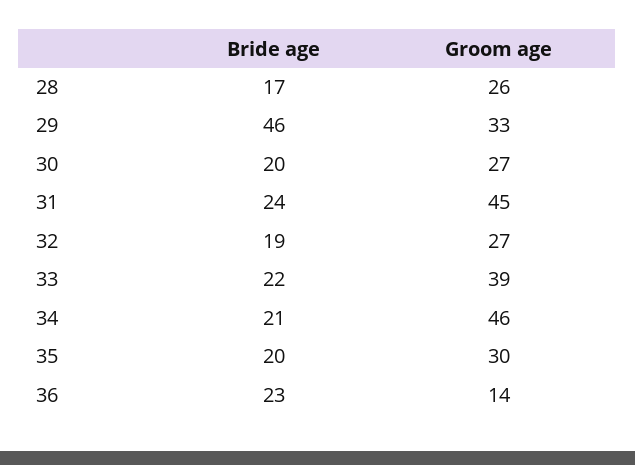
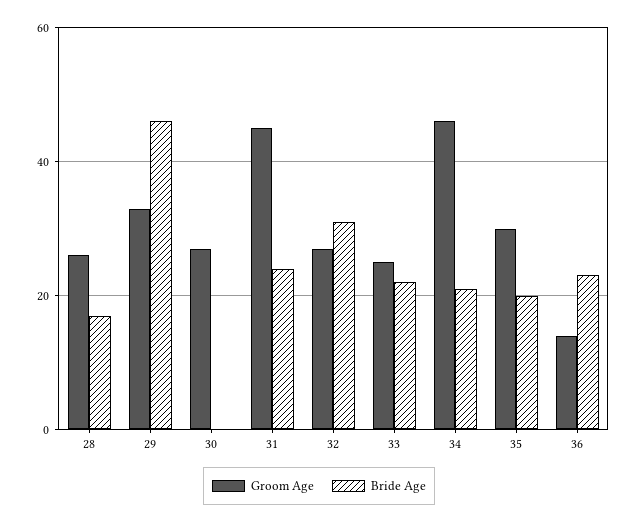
  {
    "Bride age": {
      "28": 17,
      "29": 46,
-     "30": 20,
+     "30": 0,
      "31": 24,
-     "32": 19,
+     "32": 30,
      "33": 22,
      "34": 21,
      "35": 20,
      "36": 23
    },
    "Groom age": {
      "28": 26,
      "29": 33,
      "30": 27,
      "31": 45,
      "32": 27,
-     "33": 39,
+     "33": 25,
      "34": 46,
      "35": 30,
      "36": 14
    }
  }

